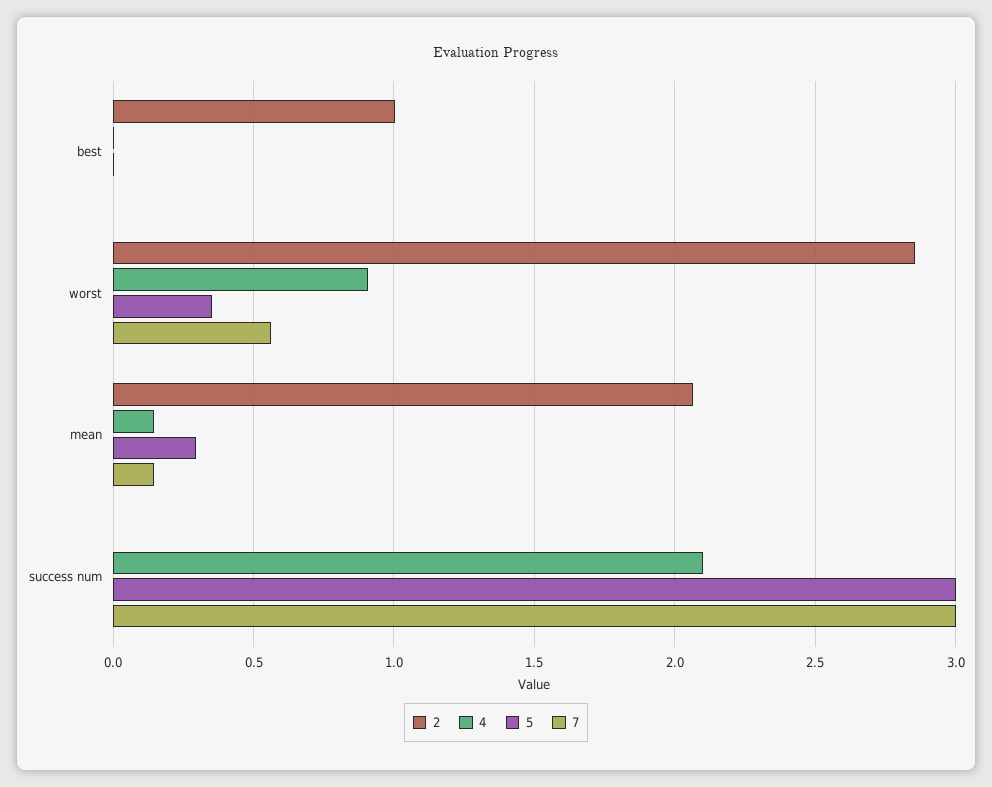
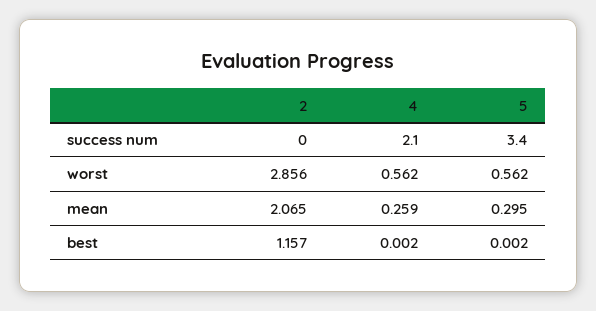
  {
    "2": {
-     "best": 1,
+     "best": 1.157,
      "worst": 2.856,
      "mean": 2.065,
      "success num": 0
    },
    "4": {
      "best": 0.002,
-     "worst": 0.9,
+     "worst": 0.562,
-     "mean": 0.15,
+     "mean": 0.259,
      "success num": 2.1
    },
    "5": {
      "best": 0.002,
-     "worst": 0.35,
+     "worst": 0.562,
      "mean": 0.295,
-     "success num": 3
+     "success num": 3.4
-   },
+   }
-   "7": {
-     "best": 0,
-     "worst": 0.55,
-     "mean": 0.15,
-     "success num": 3
-   }
  }

